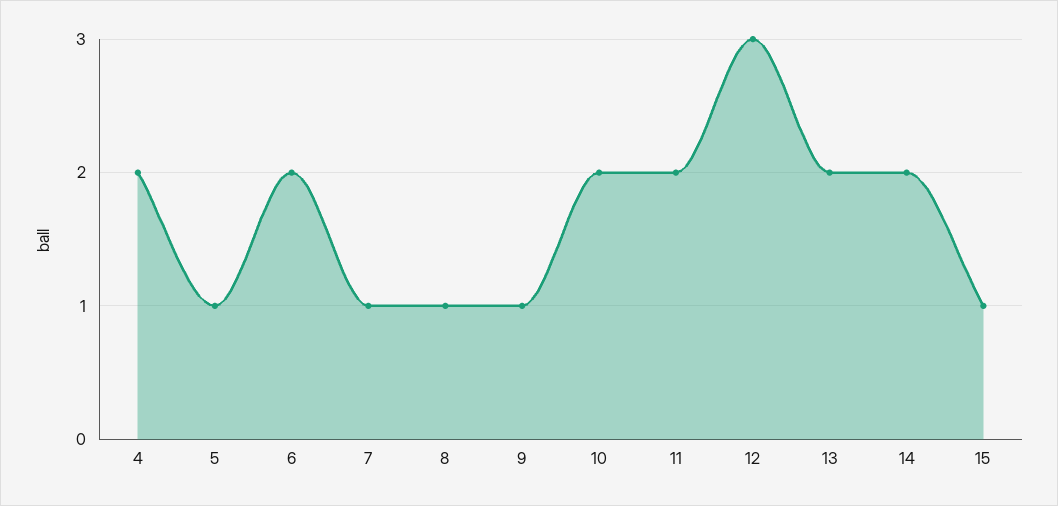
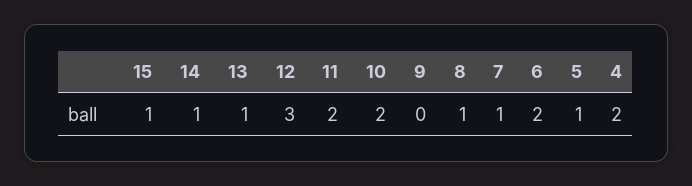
  {
    "4": 2,
    "5": 1,
    "6": 2,
    "7": 1,
    "8": 1,
-   "9": 1,
+   "9": 0,
    "10": 2,
    "11": 2,
    "12": 3,
-   "13": 2,
+   "13": 1,
-   "14": 2,
+   "14": 1,
    "15": 1
  }

